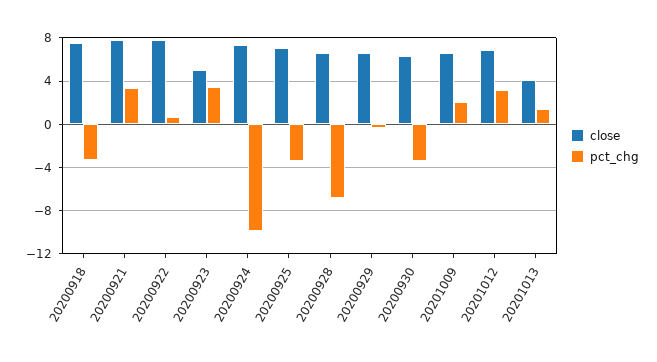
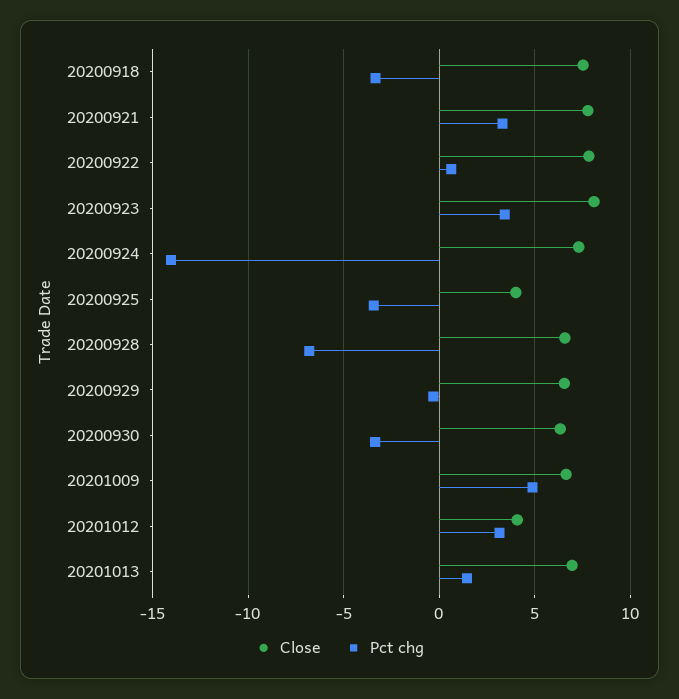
  {
    "close": {
      "20200918": 7.5,
      "20200921": 8,
      "20200922": 8,
-     "20200923": 5,
+     "20200923": 8,
      "20200924": 7.5,
-     "20200925": 7,
+     "20200925": 4,
      "20200928": 6.5,
      "20200929": 6.5,
      "20200930": 6.5,
      "20201009": 6.5,
-     "20201012": 7,
+     "20201012": 4,
-     "20201013": 4
+     "20201013": 7
    },
    "pct_chg": {
      "20200918": -3.5,
      "20200921": 3.5,
      "20200922": 0.5,
      "20200923": 3.5,
-     "20200924": -10,
+     "20200924": -14,
      "20200925": -3.5,
      "20200928": -7,
      "20200929": -0.5,
      "20200930": -3.5,
-     "20201009": 2,
+     "20201009": 5,
      "20201012": 3,
      "20201013": 1.5
    }
  }

